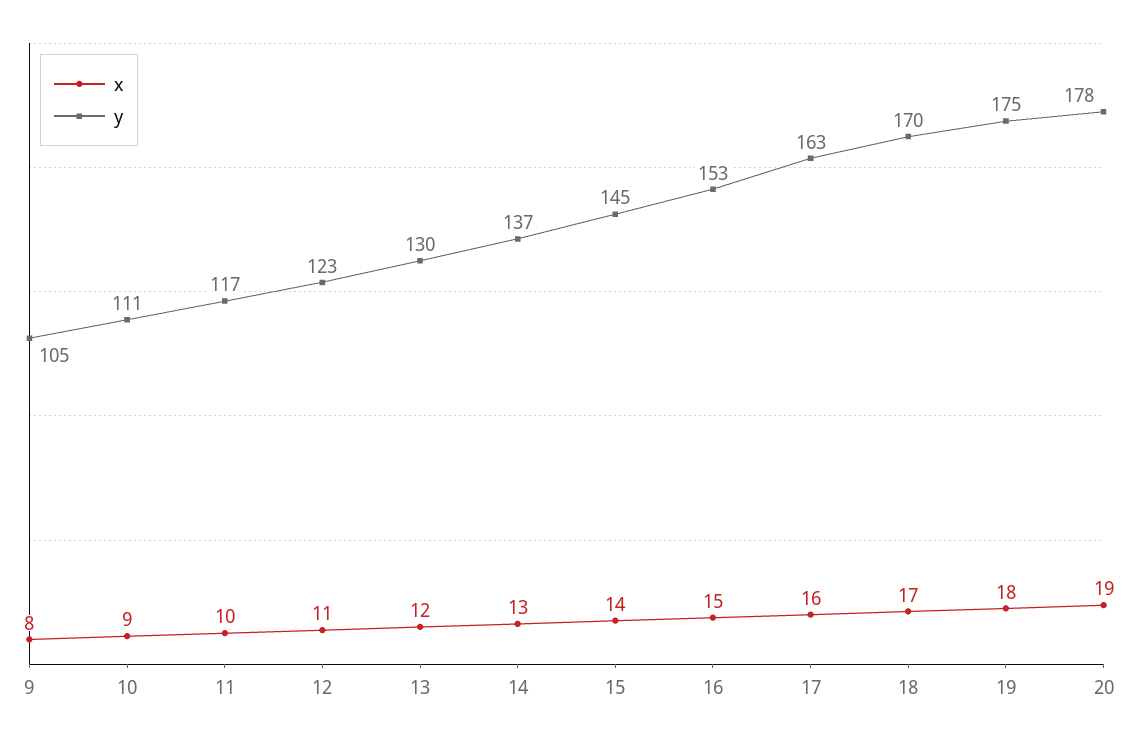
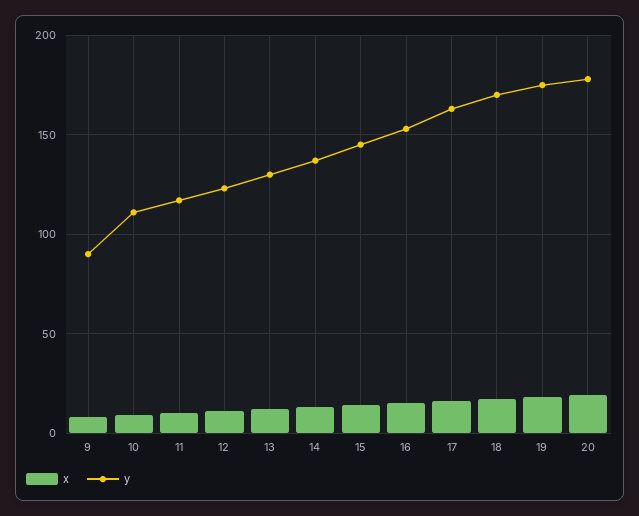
  {
    "x": {
      "9": 8,
      "10": 9,
      "11": 10,
      "12": 11,
      "13": 12,
      "14": 13,
      "15": 14,
      "16": 15,
      "17": 16,
      "18": 17,
      "19": 18,
      "20": 19
    },
    "y": {
-     "9": 105,
+     "9": 90,
      "10": 111,
      "11": 117,
      "12": 123,
      "13": 130,
      "14": 137,
      "15": 145,
      "16": 153,
      "17": 163,
      "18": 170,
      "19": 175,
      "20": 178
    }
  }

